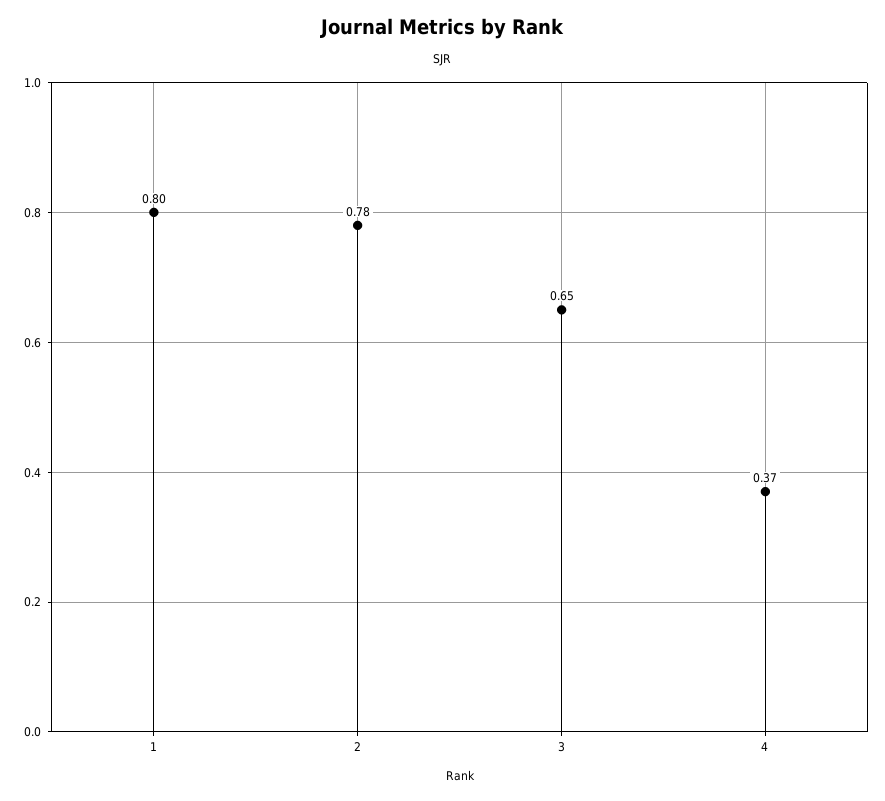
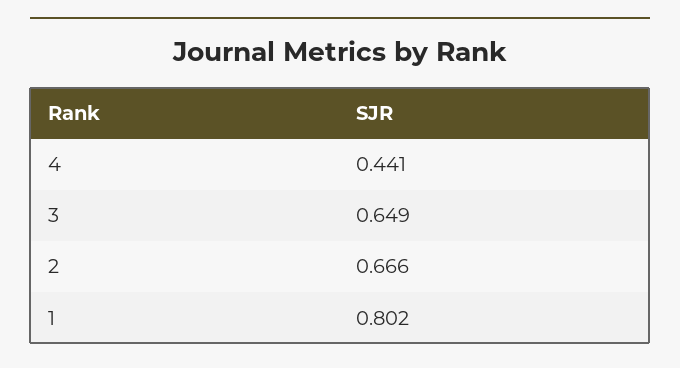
  {
    "1": 0.802,
-   "2": 0.78,
+   "2": 0.666,
    "3": 0.649,
-   "4": 0.37
+   "4": 0.441
  }

